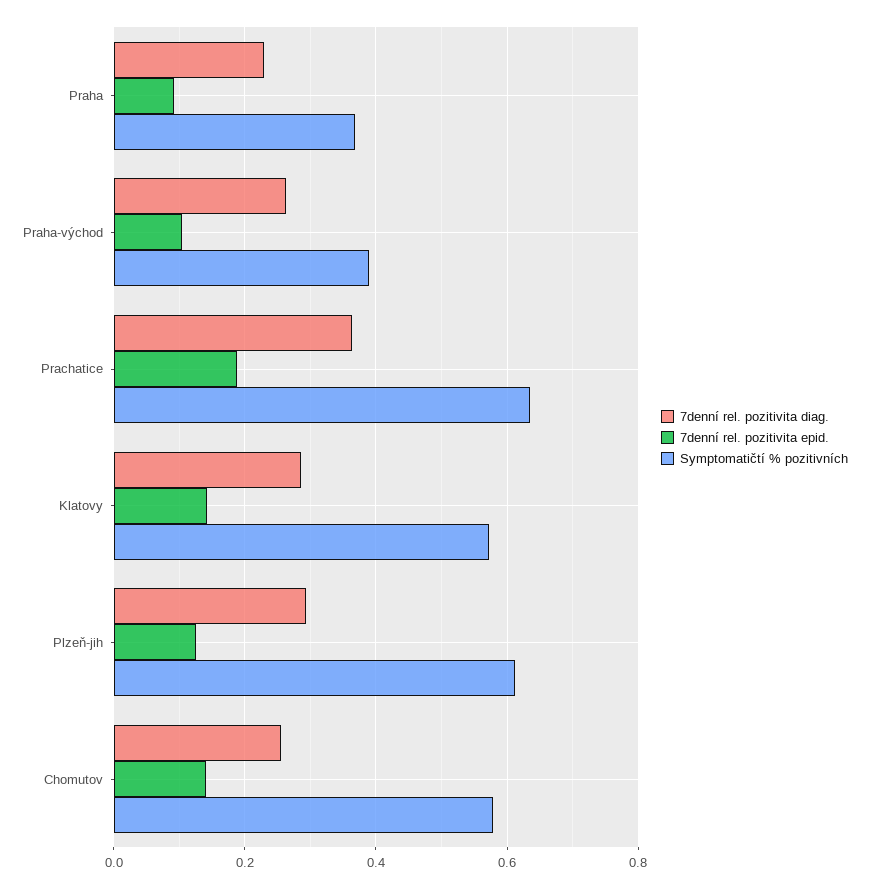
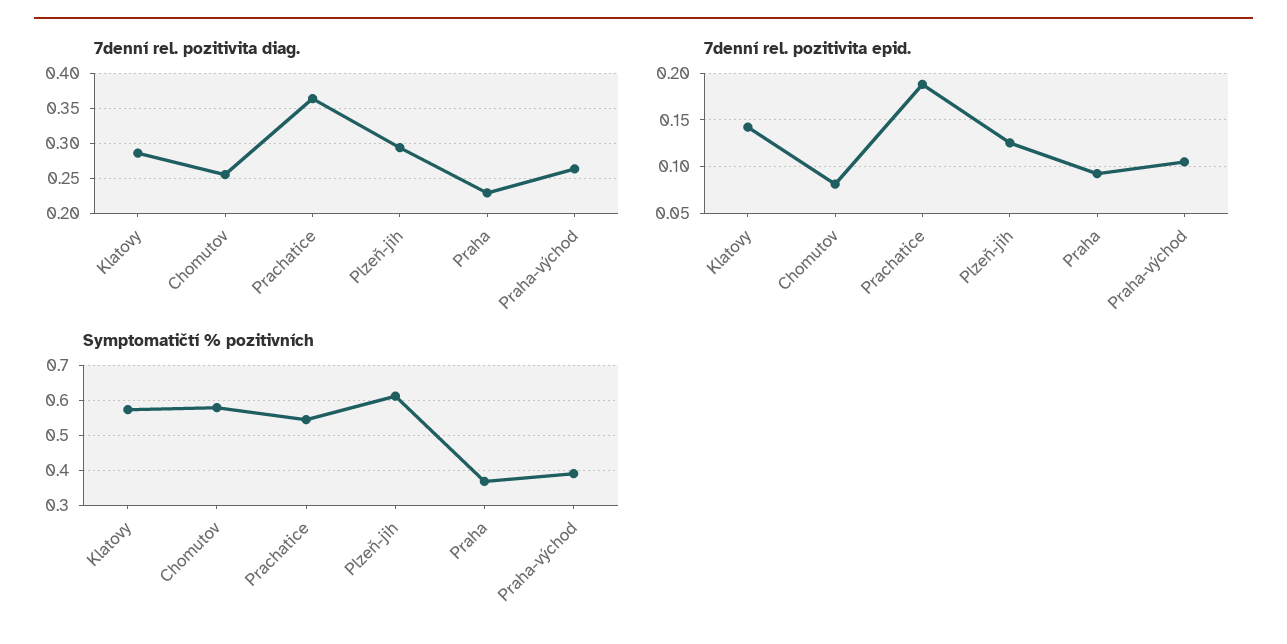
  {
    "7denní rel. pozitivita diag.": {
      "Praha": 0.23,
      "Praha-východ": 0.26,
      "Prachatice": 0.36,
      "Klatovy": 0.29,
      "Plzeň-jih": 0.29,
      "Chomutov": 0.26
    },
    "7denní rel. pozitivita epid.": {
      "Praha": 0.09,
      "Praha-východ": 0.11,
      "Prachatice": 0.19,
      "Klatovy": 0.14,
      "Plzeň-jih": 0.13,
-     "Chomutov": 0.14
+     "Chomutov": 0.08
    },
    "Symptomatičtí % pozitivních": {
      "Praha": 0.36,
      "Praha-východ": 0.4,
-     "Prachatice": 0.64,
+     "Prachatice": 0.54,
      "Klatovy": 0.58,
      "Plzeň-jih": 0.62,
      "Chomutov": 0.58
    }
  }

